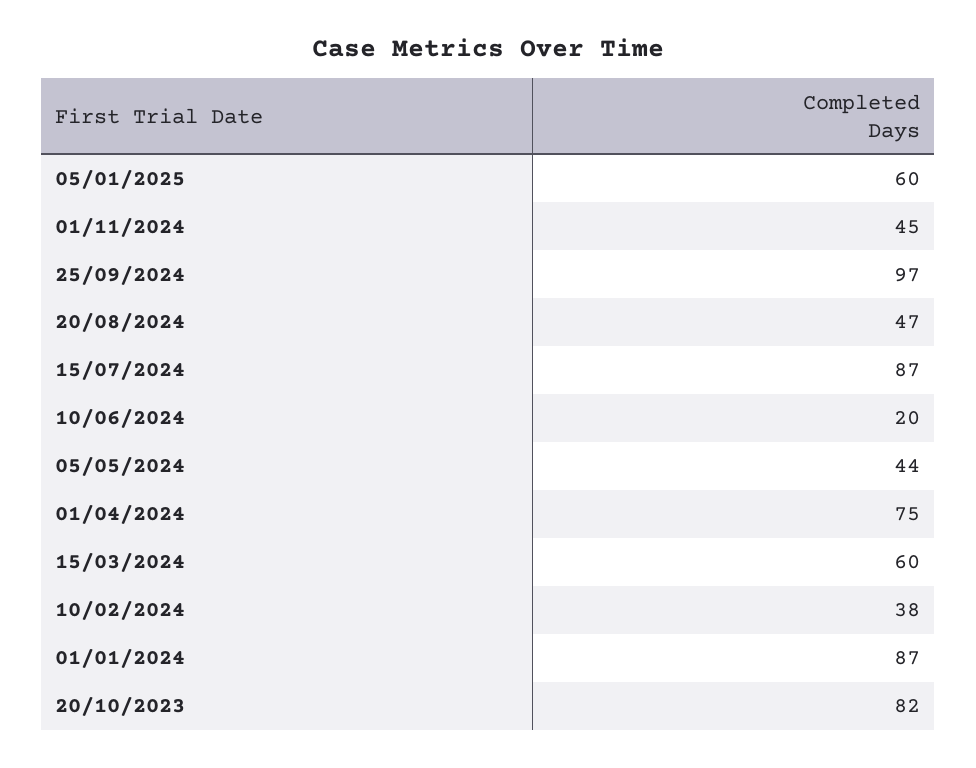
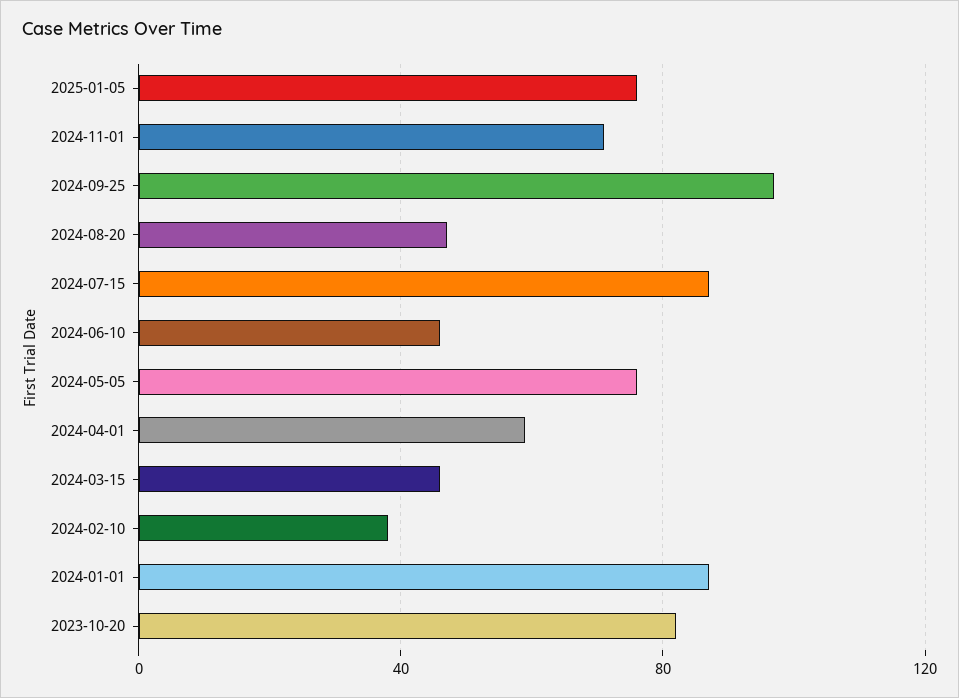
  {
-   "05/01/2025": 60,
+   "05/01/2025": 75,
-   "01/11/2024": 45,
+   "01/11/2024": 70,
    "25/09/2024": 97,
    "20/08/2024": 47,
    "15/07/2024": 87,
-   "10/06/2024": 20,
+   "10/06/2024": 45,
-   "05/05/2024": 44,
+   "05/05/2024": 75,
-   "01/04/2024": 75,
+   "01/04/2024": 60,
-   "15/03/2024": 60,
+   "15/03/2024": 45,
    "10/02/2024": 38,
    "01/01/2024": 87,
    "20/10/2023": 82
  }

